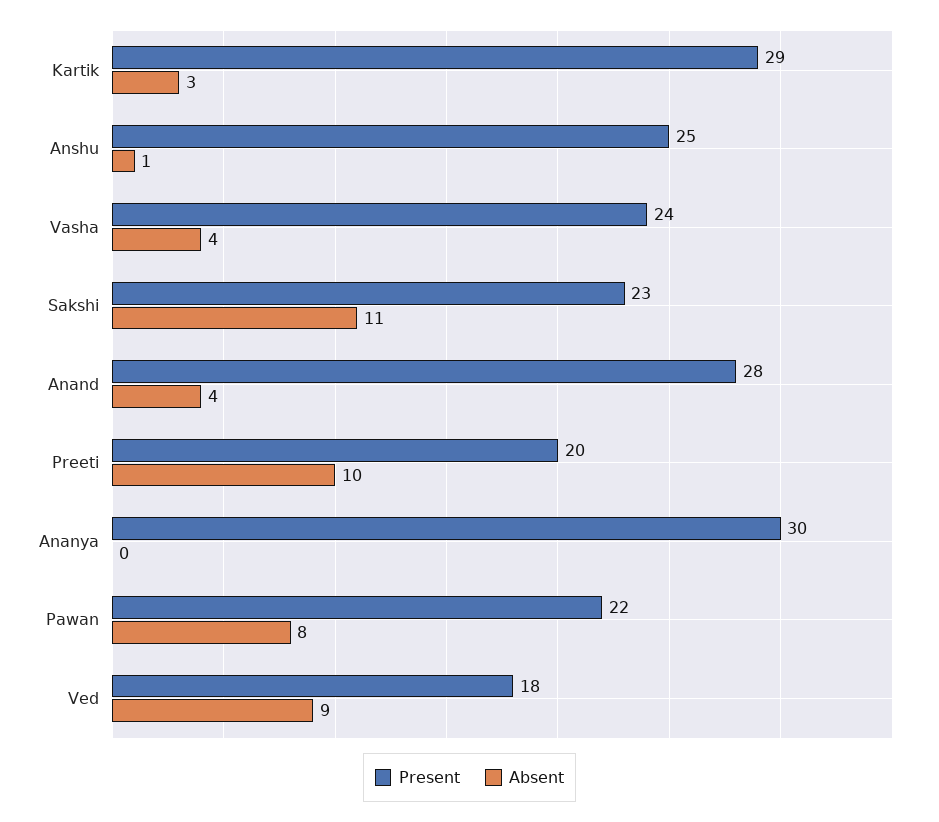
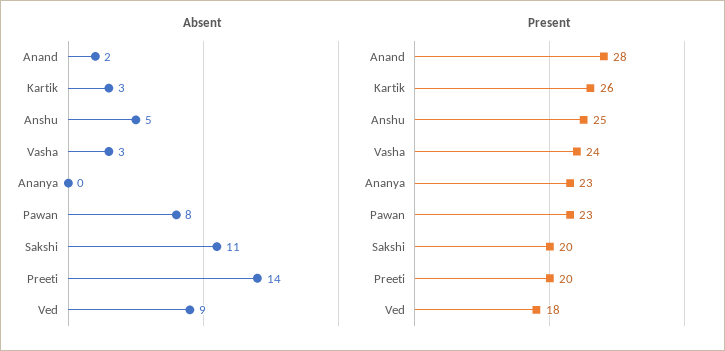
  {
    "Present": {
-     "Kartik": 29,
+     "Kartik": 26,
      "Anshu": 25,
      "Vasha": 24,
-     "Sakshi": 23,
+     "Sakshi": 20,
      "Anand": 28,
      "Preeti": 20,
-     "Ananya": 30,
+     "Ananya": 23,
-     "Pawan": 22,
+     "Pawan": 23,
      "Ved": 18
    },
    "Absent": {
      "Kartik": 3,
-     "Anshu": 1,
+     "Anshu": 5,
-     "Vasha": 4,
+     "Vasha": 3,
      "Sakshi": 11,
-     "Anand": 4,
+     "Anand": 2,
-     "Preeti": 10,
+     "Preeti": 14,
      "Ananya": 0,
      "Pawan": 8,
      "Ved": 9
    }
  }

